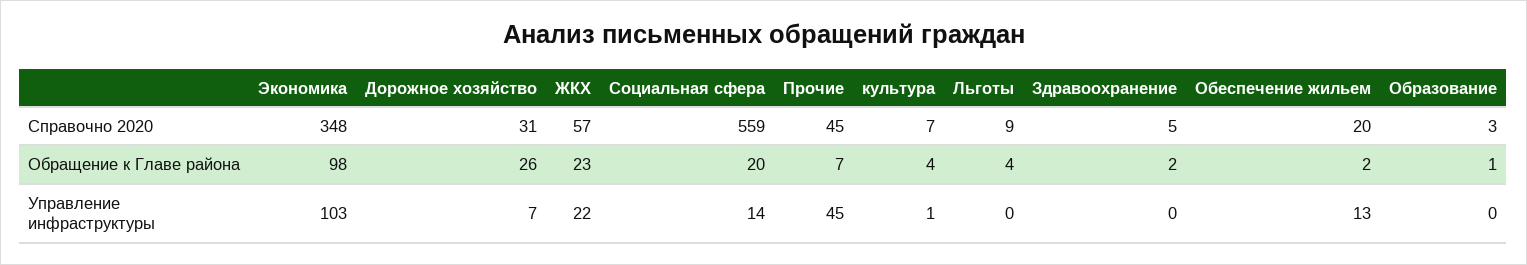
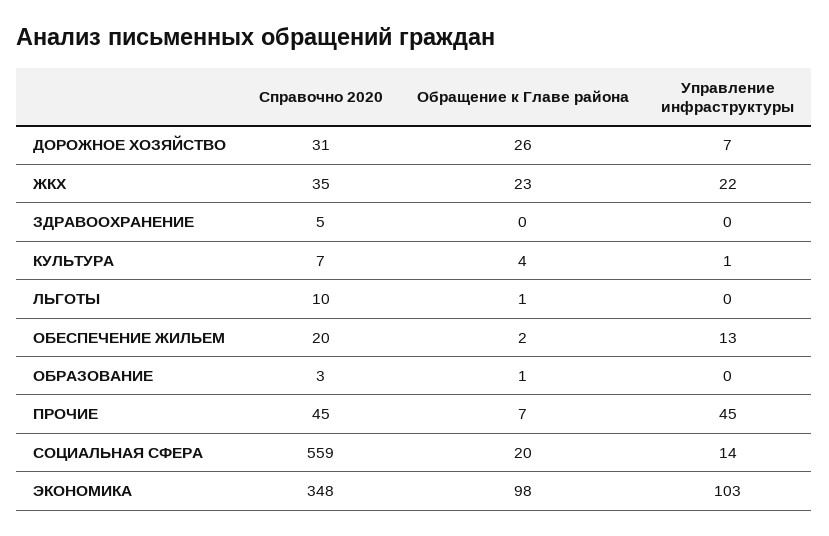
  {
    "Экономика": {
      "Справочно 2020": 348,
      "Обращение к Главе района": 98,
      "Управление инфраструктуры": 103
    },
    "Дорожное хозяйство": {
      "Справочно 2020": 31,
      "Обращение к Главе района": 26,
      "Управление инфраструктуры": 7
    },
    "ЖКХ": {
-     "Справочно 2020": 57,
+     "Справочно 2020": 35,
      "Обращение к Главе района": 23,
      "Управление инфраструктуры": 22
    },
    "Социальная сфера": {
      "Справочно 2020": 559,
      "Обращение к Главе района": 20,
      "Управление инфраструктуры": 14
    },
    "Прочие": {
      "Справочно 2020": 45,
      "Обращение к Главе района": 7,
      "Управление инфраструктуры": 45
    },
    "культура": {
      "Справочно 2020": 7,
      "Обращение к Главе района": 4,
      "Управление инфраструктуры": 1
    },
    "Льготы": {
-     "Справочно 2020": 9,
+     "Справочно 2020": 10,
-     "Обращение к Главе района": 4,
+     "Обращение к Главе района": 1,
      "Управление инфраструктуры": 0
    },
    "Здравоохранение": {
      "Справочно 2020": 5,
-     "Обращение к Главе района": 2,
+     "Обращение к Главе района": 0,
      "Управление инфраструктуры": 0
    },
    "Обеспечение жильем": {
      "Справочно 2020": 20,
      "Обращение к Главе района": 2,
      "Управление инфраструктуры": 13
    },
    "Образование": {
      "Справочно 2020": 3,
      "Обращение к Главе района": 1,
      "Управление инфраструктуры": 0
    }
  }

